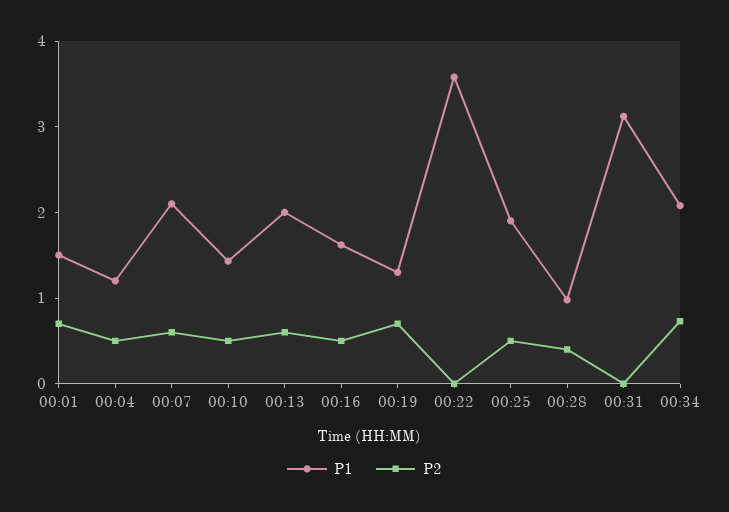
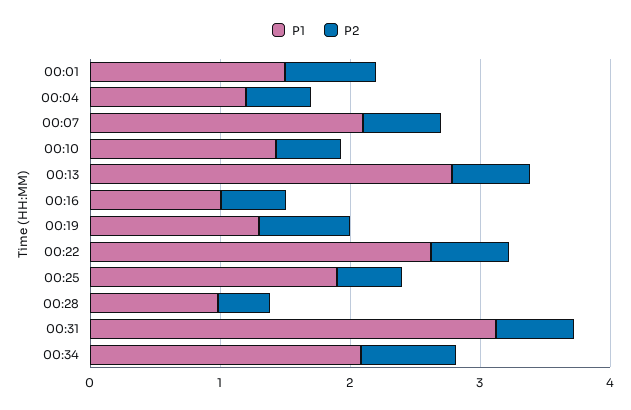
  {
    "P1": {
      "00:01": 1.6,
      "00:04": 1.2,
      "00:07": 2.2,
      "00:10": 1.4,
-     "00:13": 2,
+     "00:13": 2.8,
-     "00:16": 1.6,
+     "00:16": 1,
      "00:19": 1.4,
-     "00:22": 3.6,
+     "00:22": 2.6,
      "00:25": 2,
      "00:28": 1,
      "00:31": 3.2,
      "00:34": 2
    },
    "P2": {
      "00:01": 0.8,
      "00:04": 0.6,
      "00:07": 0.6,
      "00:10": 0.6,
      "00:13": 0.6,
      "00:16": 0.6,
      "00:19": 0.8,
-     "00:22": 0,
+     "00:22": 0.6,
      "00:25": 0.6,
      "00:28": 0.4,
-     "00:31": 0,
+     "00:31": 0.6,
      "00:34": 0.8
    }
  }

